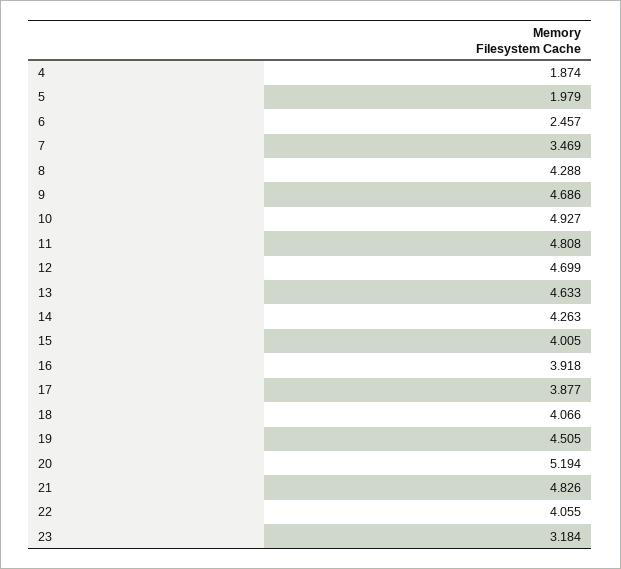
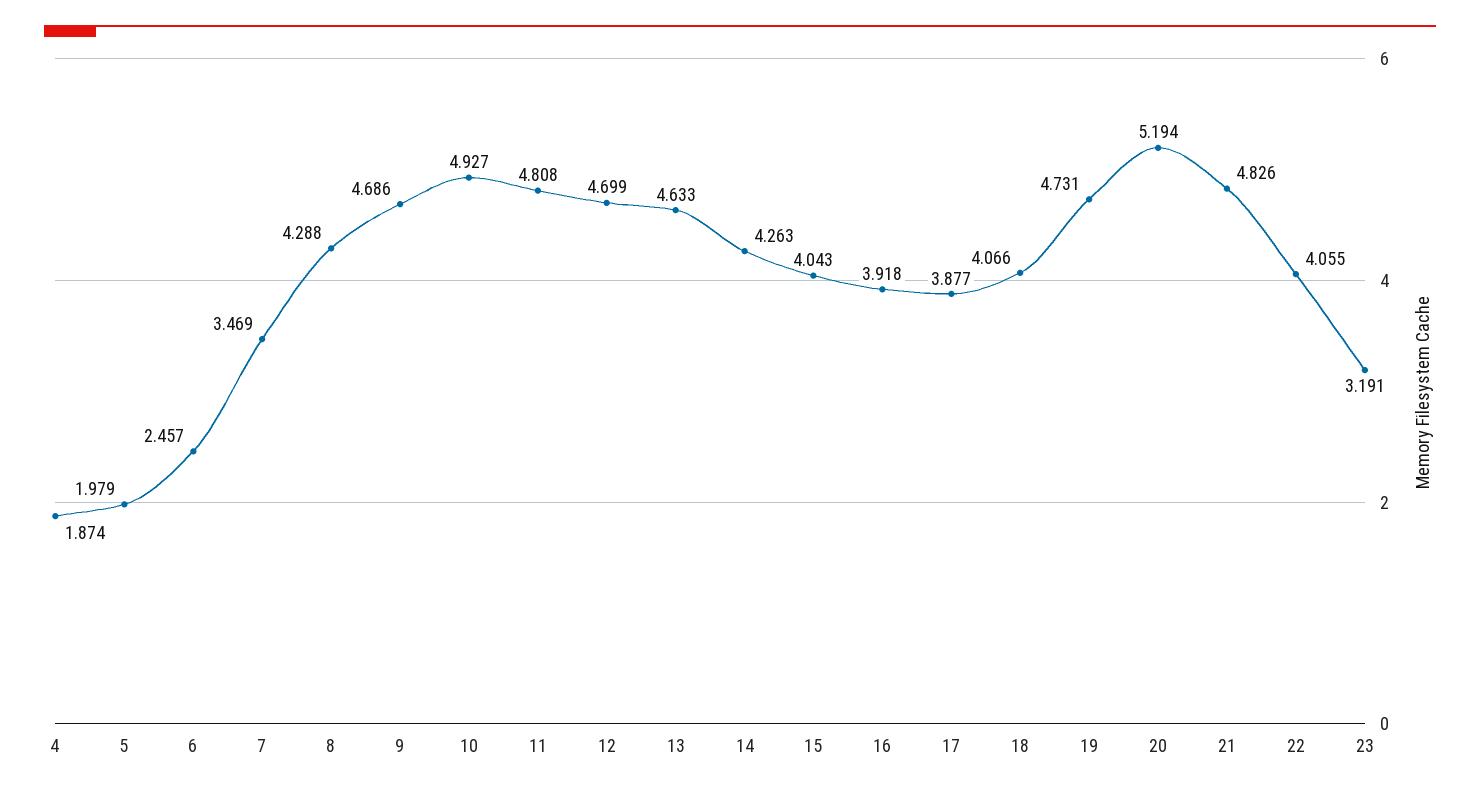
  {
    "4": 1.874,
    "5": 1.979,
    "6": 2.457,
    "7": 3.469,
    "8": 4.288,
    "9": 4.686,
    "10": 4.927,
    "11": 4.808,
    "12": 4.699,
    "13": 4.633,
    "14": 4.263,
-   "15": 4.005,
+   "15": 4.043,
    "16": 3.918,
    "17": 3.877,
    "18": 4.066,
-   "19": 4.505,
+   "19": 4.731,
    "20": 5.194,
    "21": 4.826,
    "22": 4.055,
-   "23": 3.184
+   "23": 3.191
  }

